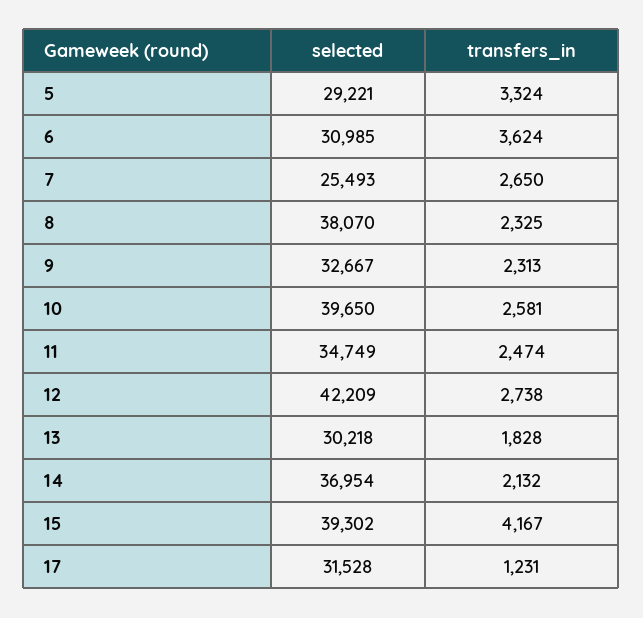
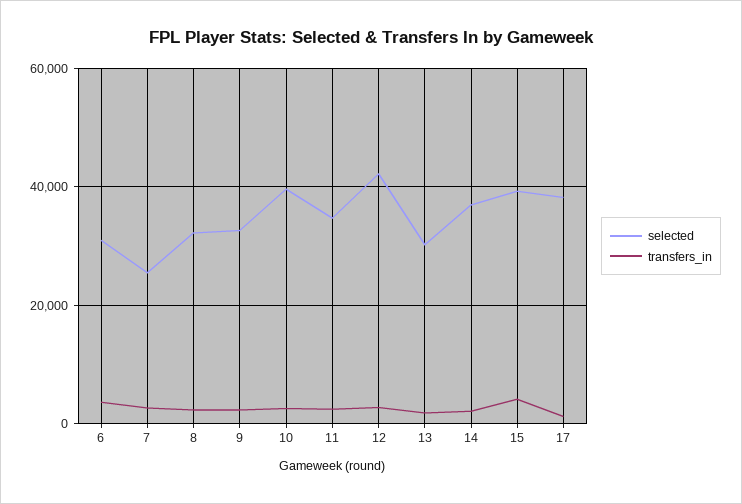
  {
    "selected": {
-     "5": 29221,
      "6": 30985,
      "7": 25493,
-     "8": 38070,
+     "8": 32000,
      "9": 32667,
      "10": 39650,
      "11": 34749,
      "12": 42209,
      "13": 30218,
      "14": 36954,
      "15": 39302,
-     "17": 31528
+     "17": 38000
    },
    "transfers_in": {
-     "5": 3324,
      "6": 3624,
      "7": 2650,
      "8": 2325,
      "9": 2313,
      "10": 2581,
      "11": 2474,
      "12": 2738,
      "13": 1828,
      "14": 2132,
      "15": 4167,
      "17": 1231
    }
  }

